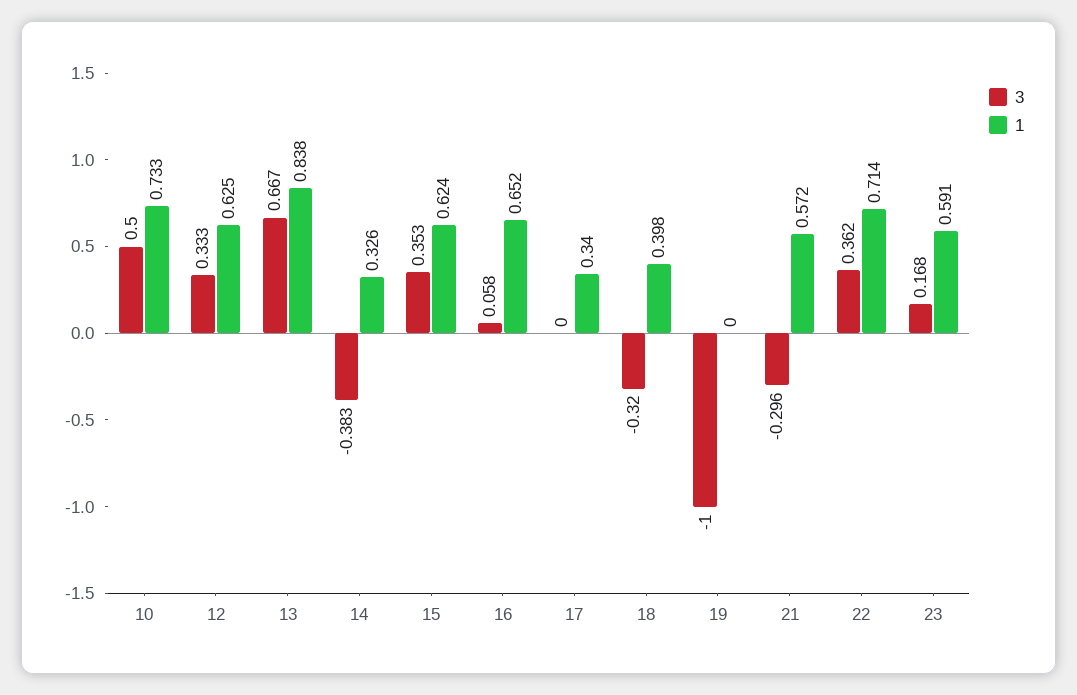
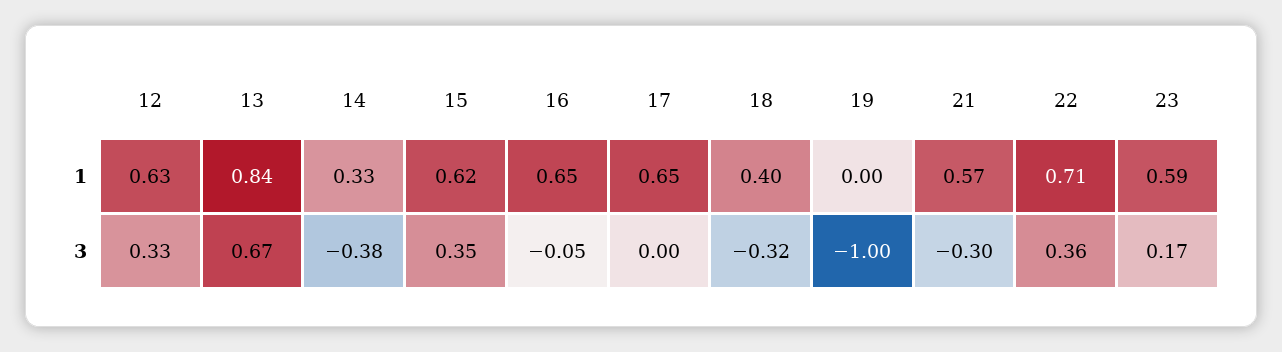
  {
    "3": {
-     "10": 0.5,
      "12": 0.333,
      "13": 0.667,
      "14": -0.383,
      "15": 0.353,
-     "16": 0.058,
+     "16": -0.05,
      "17": 0,
      "18": -0.32,
      "19": -1,
      "21": -0.296,
      "22": 0.362,
      "23": 0.168
    },
    "1": {
-     "10": 0.733,
      "12": 0.625,
      "13": 0.838,
      "14": 0.326,
      "15": 0.624,
      "16": 0.652,
-     "17": 0.34,
+     "17": 0.65,
      "18": 0.398,
      "19": 0,
      "21": 0.572,
      "22": 0.714,
      "23": 0.591
    }
  }

